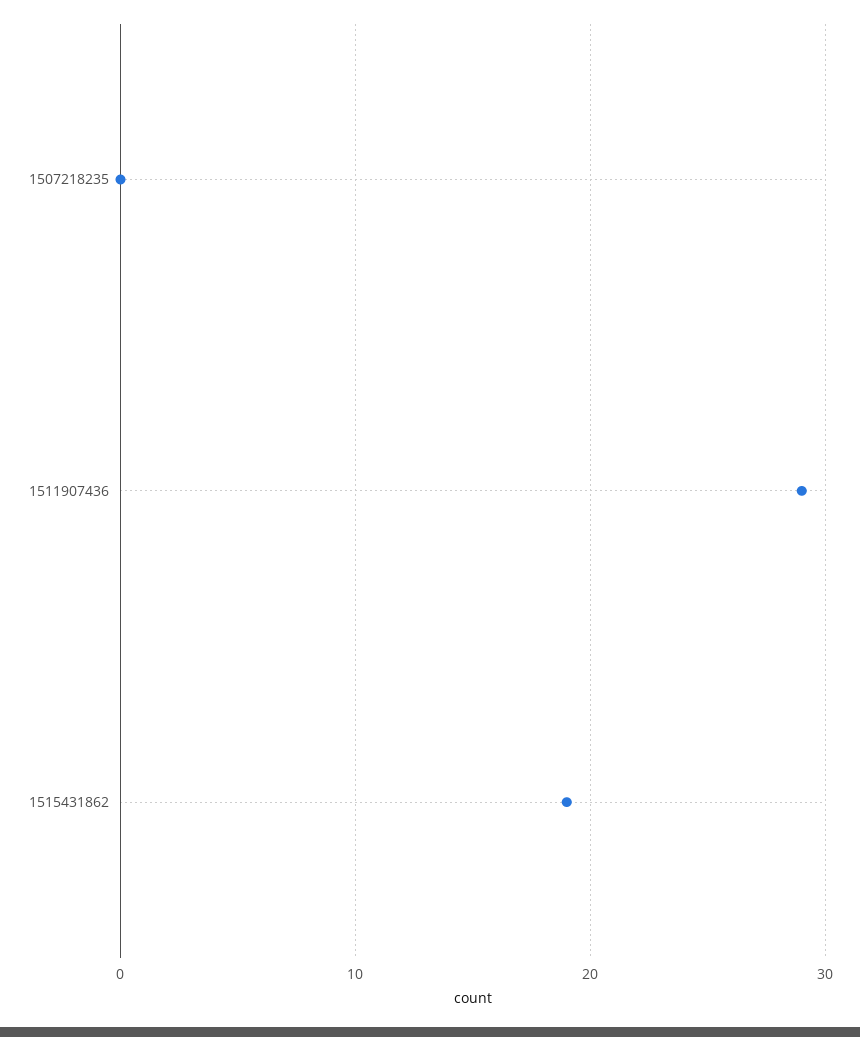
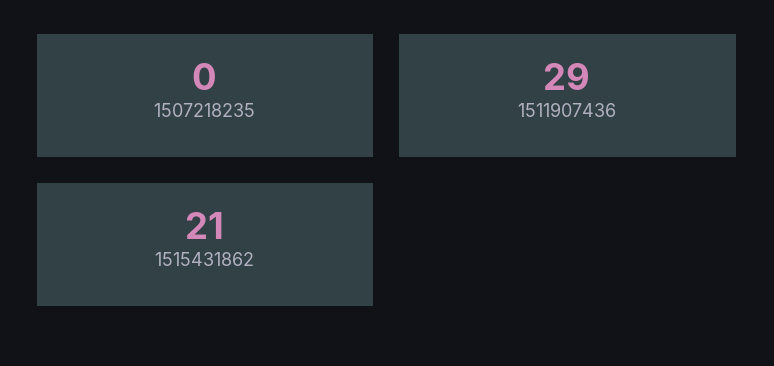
  {
    "1507218235": 0,
    "1511907436": 29,
-   "1515431862": 19
+   "1515431862": 21
  }

